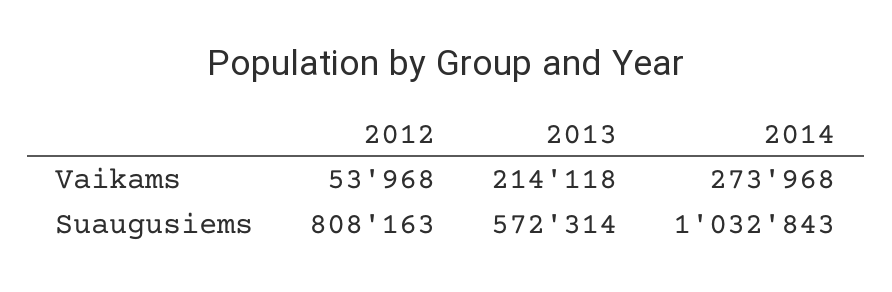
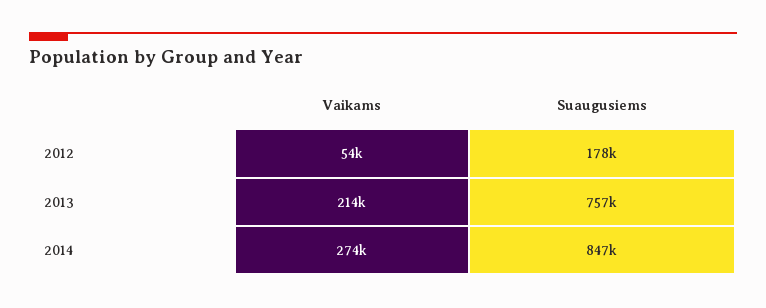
  {
    "2012": {
      "Vaikams": 53968,
-     "Suaugusiems": 808163
+     "Suaugusiems": 178000
    },
    "2013": {
      "Vaikams": 214118,
-     "Suaugusiems": 572314
+     "Suaugusiems": 757000
    },
    "2014": {
      "Vaikams": 273968,
-     "Suaugusiems": 1032843
+     "Suaugusiems": 847000
    }
  }

